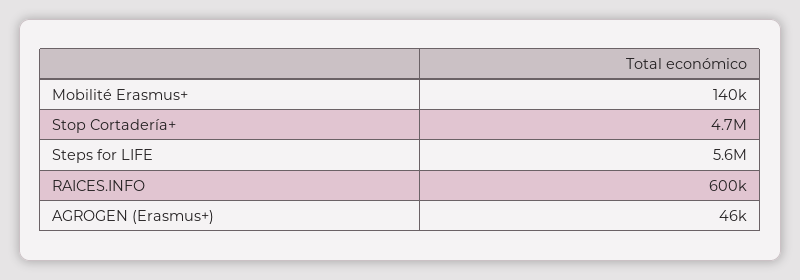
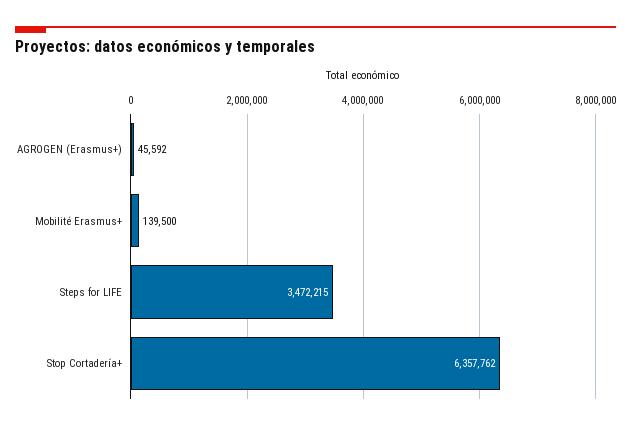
  {
    "Mobilité Erasmus+": 139500,
-   "Stop Cortadería+": 4700000,
+   "Stop Cortadería+": 6357762,
-   "Steps for LIFE": 5600000,
+   "Steps for LIFE": 3472215,
-   "RAICES.INFO": 600000,
    "AGROGEN (Erasmus+)": 45592
  }

